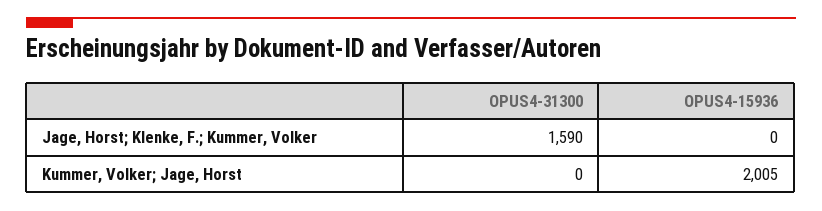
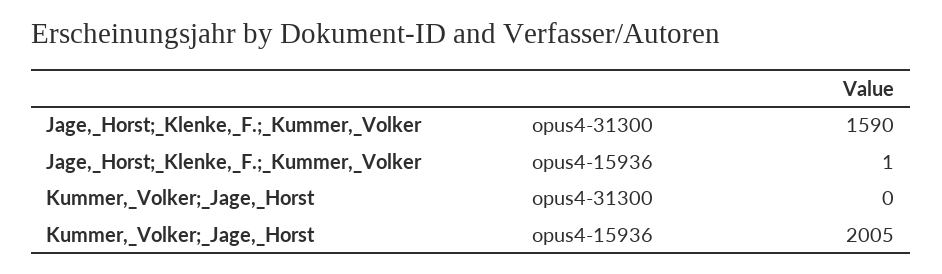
  {
    "OPUS4-31300": {
      "Jage, Horst; Klenke, F.; Kummer, Volker": 1590,
      "Kummer, Volker; Jage, Horst": 0
    },
    "OPUS4-15936": {
-     "Jage, Horst; Klenke, F.; Kummer, Volker": 0,
+     "Jage, Horst; Klenke, F.; Kummer, Volker": 1,
      "Kummer, Volker; Jage, Horst": 2005
    }
  }

